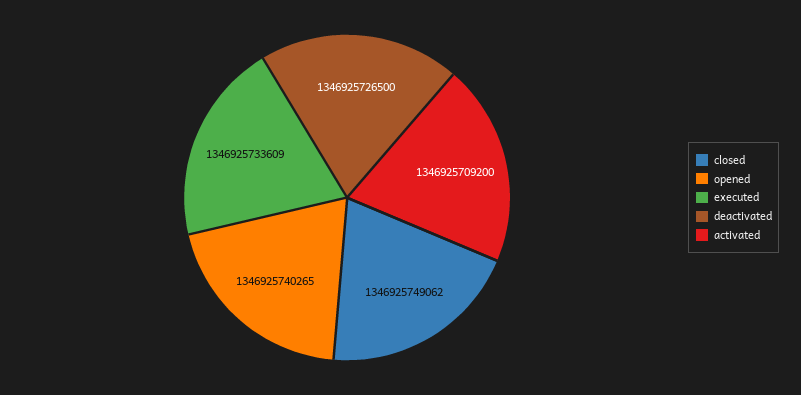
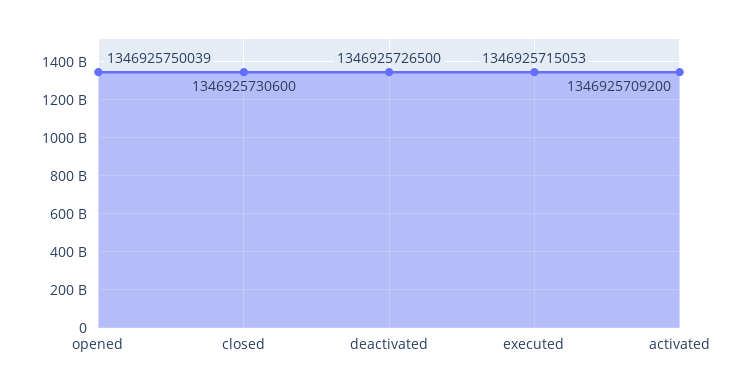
  {
-   "closed": 1346925749062,
+   "closed": 1346925730600,
-   "opened": 1346925740265,
+   "opened": 1346925750039,
-   "executed": 1346925733609,
+   "executed": 1346925715053,
    "deactivated": 1346925726500,
    "activated": 1346925709200
  }

